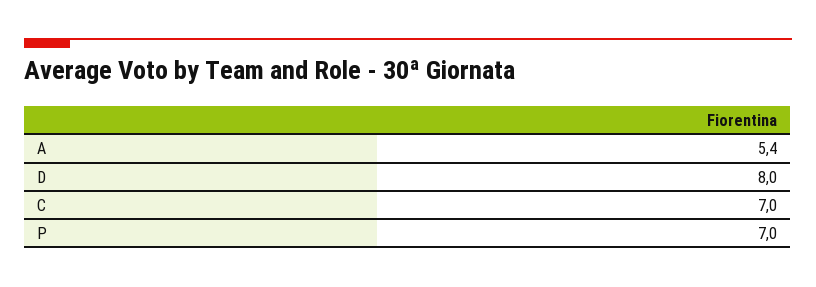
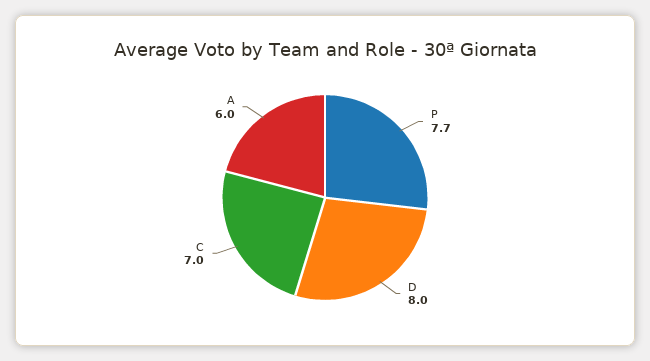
  {
-   "A": 5.4,
+   "A": 6,
    "D": 8,
    "C": 7,
-   "P": 7
+   "P": 7.7
  }

